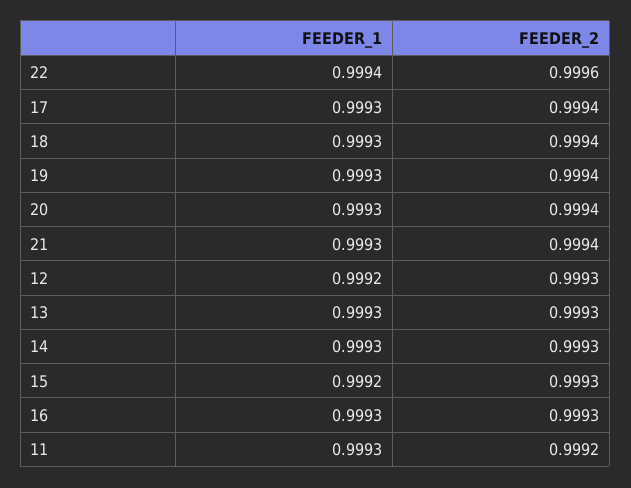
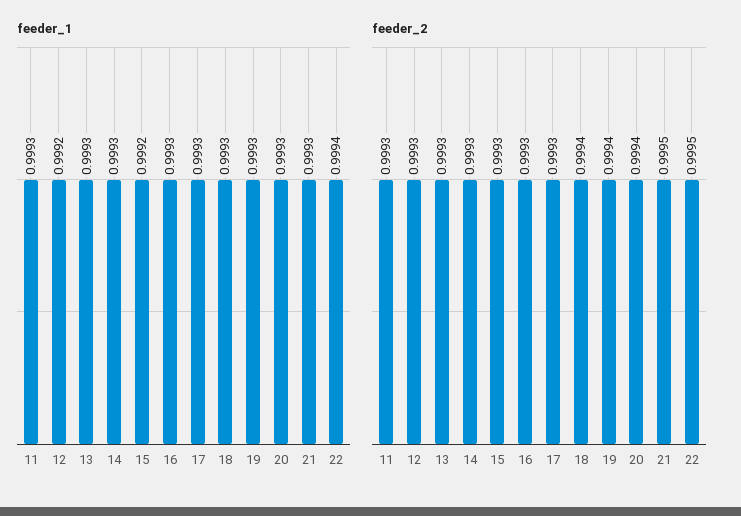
  {
    "FEEDER_1": {
      "22": 0.9994,
      "17": 0.9993,
      "18": 0.9993,
      "19": 0.9993,
      "20": 0.9993,
      "21": 0.9993,
      "12": 0.9992,
      "13": 0.9993,
      "14": 0.9993,
      "15": 0.9992,
      "16": 0.9993,
      "11": 0.9993
    },
    "FEEDER_2": {
-     "22": 0.9996,
+     "22": 0.9995,
-     "17": 0.9994,
+     "17": 0.9993,
      "18": 0.9994,
      "19": 0.9994,
      "20": 0.9994,
-     "21": 0.9994,
+     "21": 0.9995,
      "12": 0.9993,
      "13": 0.9993,
      "14": 0.9993,
      "15": 0.9993,
      "16": 0.9993,
-     "11": 0.9992
+     "11": 0.9993
    }
  }

